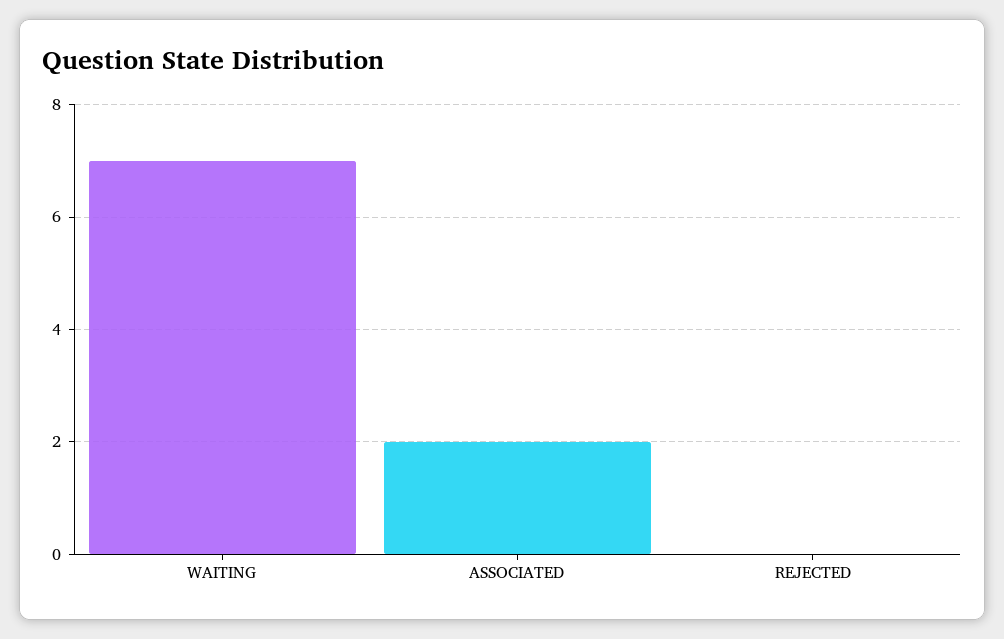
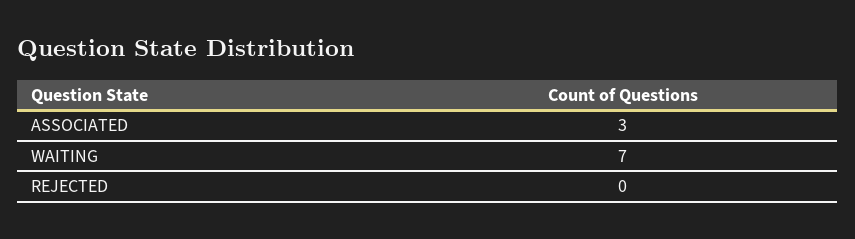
  {
    "WAITING": 7,
-   "ASSOCIATED": 2,
+   "ASSOCIATED": 3,
    "REJECTED": 0
  }

